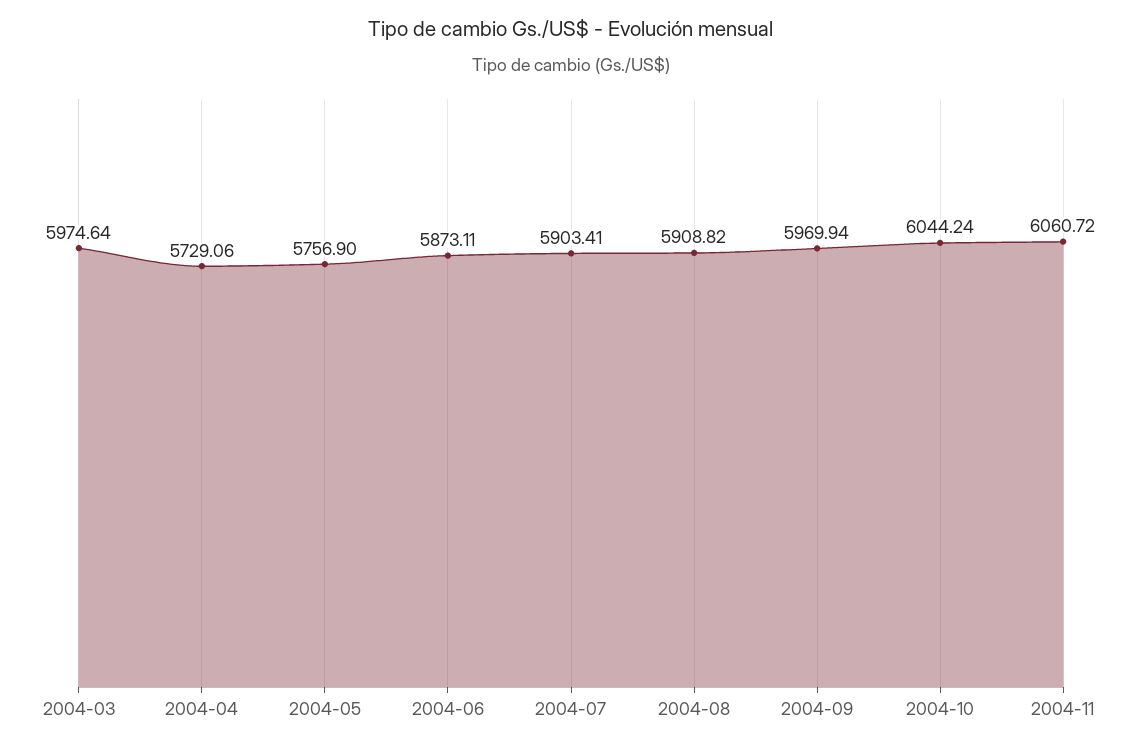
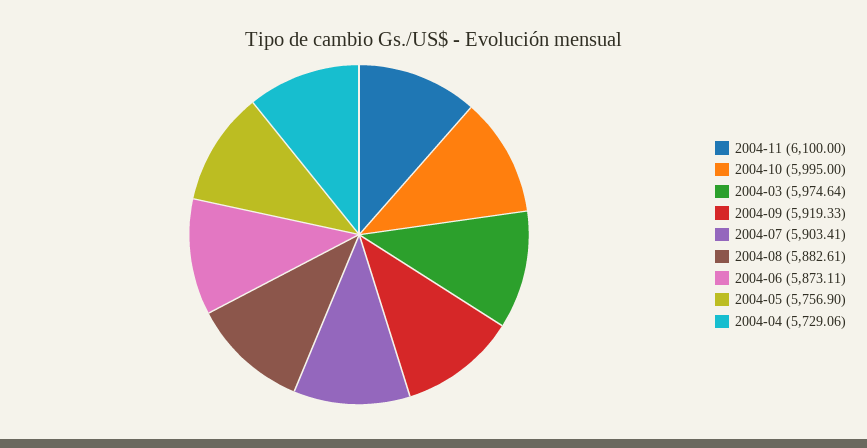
  {
    "2004-03": 5974.64,
    "2004-04": 5729.06,
    "2004-05": 5756.9,
    "2004-06": 5873.11,
    "2004-07": 5903.41,
-   "2004-08": 5908.82,
+   "2004-08": 5882.61,
-   "2004-09": 5969.94,
+   "2004-09": 5919.33,
-   "2004-10": 6044.24,
+   "2004-10": 5995,
-   "2004-11": 6060.72
+   "2004-11": 6100
  }

